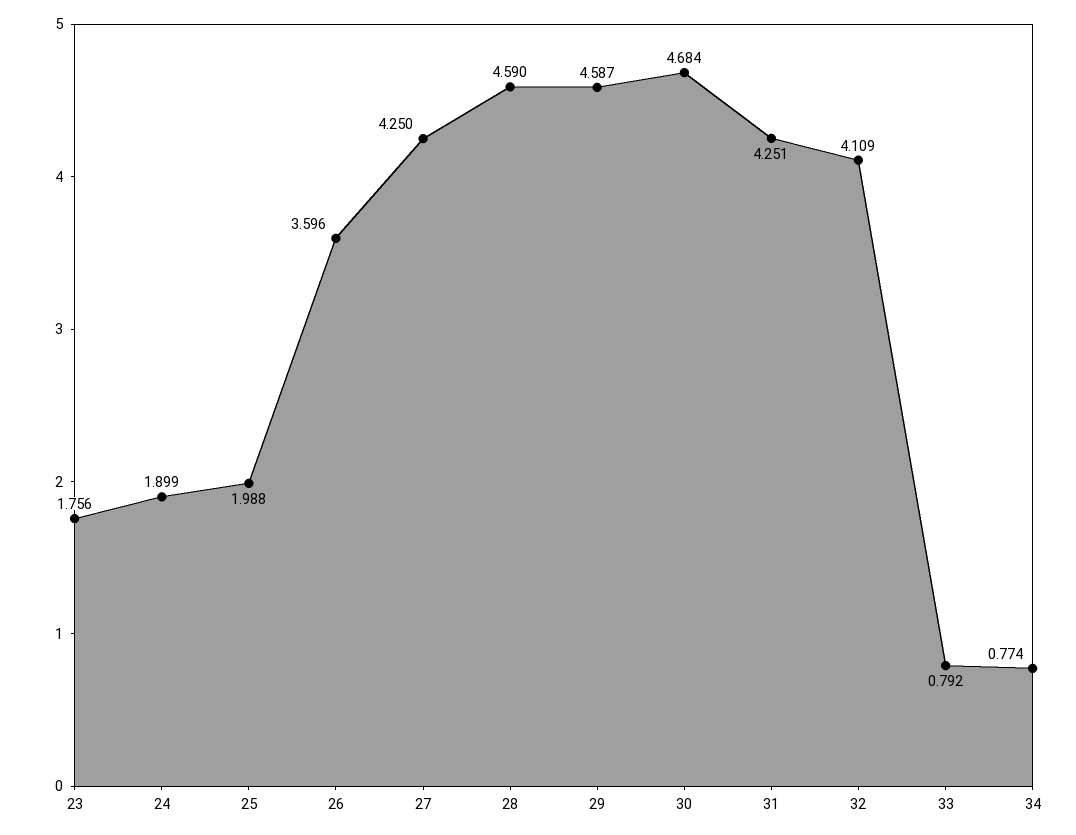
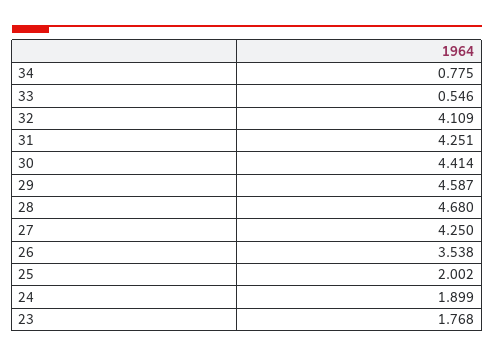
  {
-   "23": 1.756,
+   "23": 1.768,
    "24": 1.899,
-   "25": 1.988,
+   "25": 2.002,
-   "26": 3.596,
+   "26": 3.538,
    "27": 4.25,
-   "28": 4.59,
+   "28": 4.68,
    "29": 4.587,
-   "30": 4.684,
+   "30": 4.414,
    "31": 4.251,
    "32": 4.109,
-   "33": 0.792,
+   "33": 0.546,
-   "34": 0.774
+   "34": 0.775
  }

